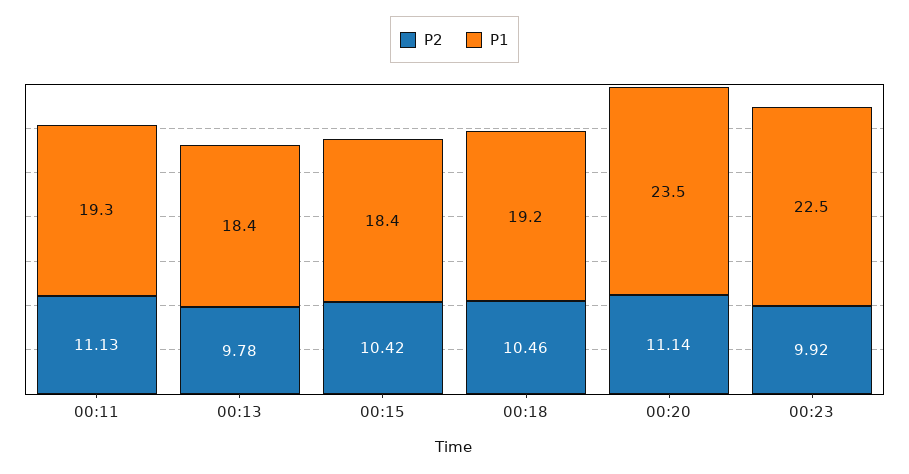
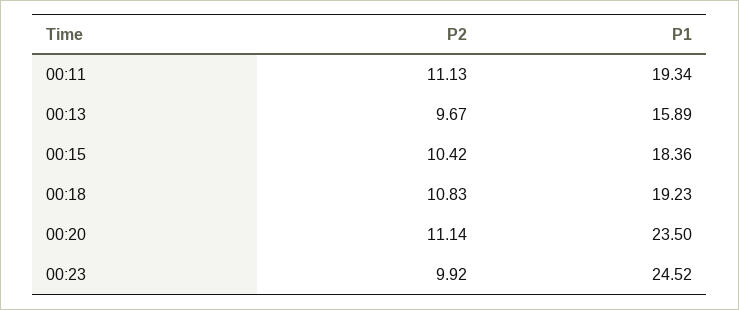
  {
    "P2": {
      "00:11": 11.13,
-     "00:13": 9.78,
+     "00:13": 9.67,
      "00:15": 10.42,
-     "00:18": 10.46,
+     "00:18": 10.83,
      "00:20": 11.14,
      "00:23": 9.92
    },
    "P1": {
      "00:11": 19.34,
-     "00:13": 18.4,
+     "00:13": 15.89,
      "00:15": 18.36,
      "00:18": 19.23,
      "00:20": 23.5,
-     "00:23": 22.5
+     "00:23": 24.52
    }
  }

